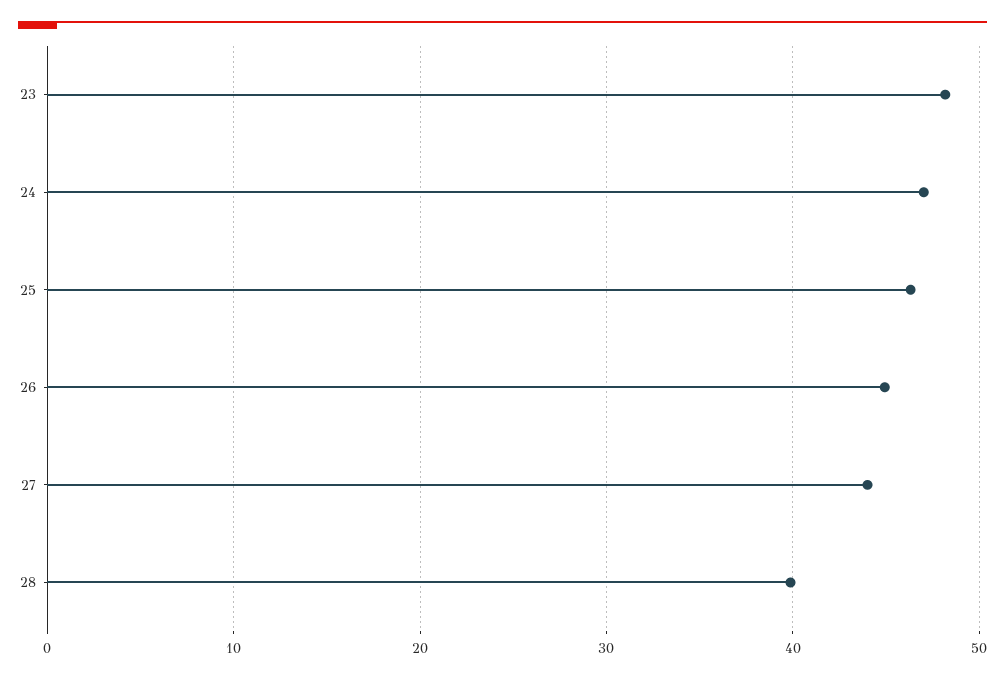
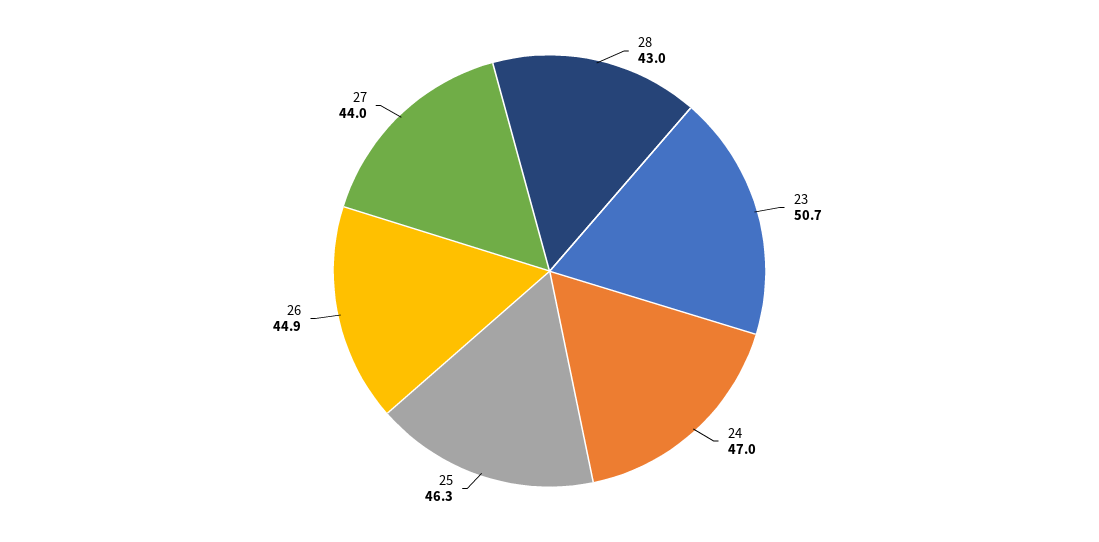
  {
-   "23": 48,
+   "23": 50.7,
    "24": 47,
    "25": 46.3,
    "26": 44.9,
    "27": 44,
-   "28": 40
+   "28": 43
  }

